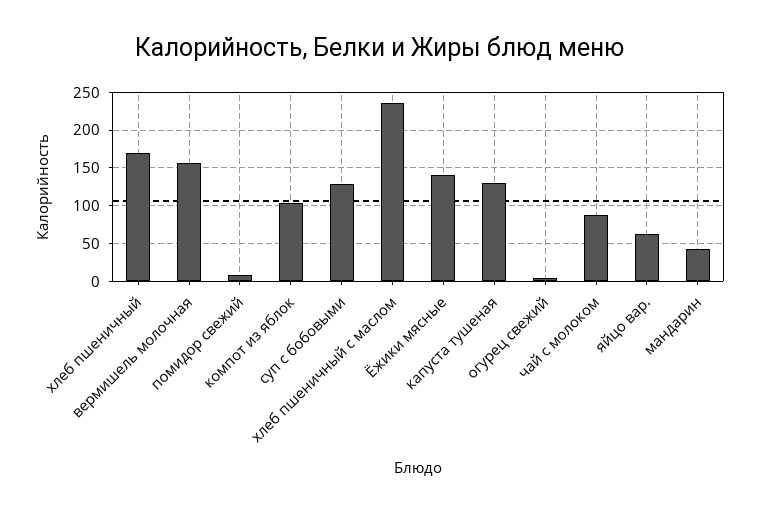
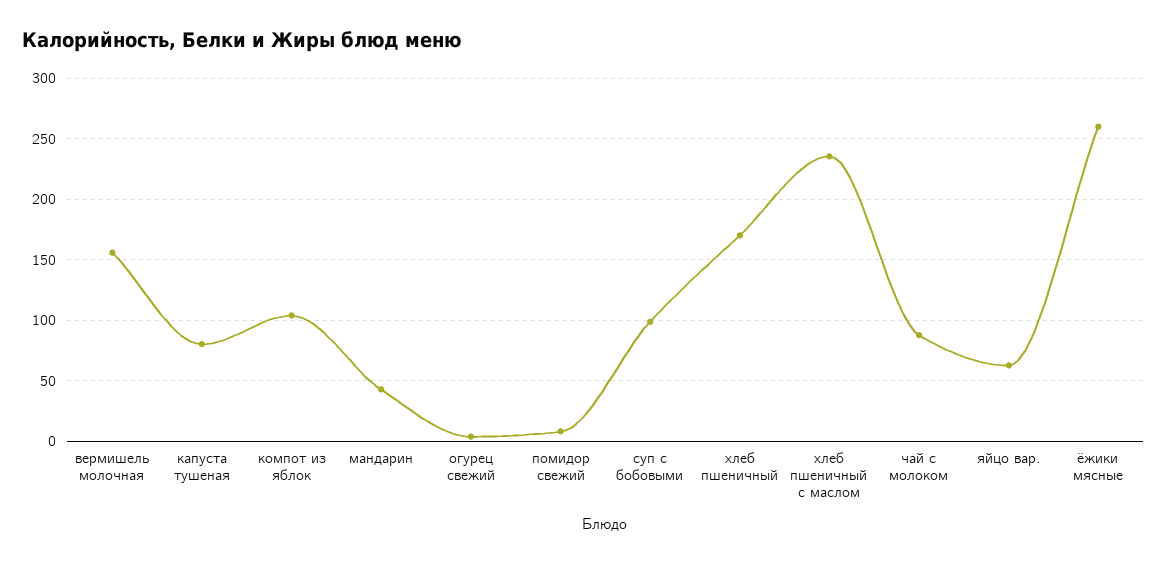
  {
    "хлеб пшеничный": 170,
    "вермишель молочная": 155,
    "помидор свежий": 10,
    "компот из яблок": 105,
-   "суп с бобовыми": 130,
+   "суп с бобовыми": 100,
    "хлеб пшеничный с маслом": 235,
-   "Ёжики мясные": 140,
+   "Ёжики мясные": 260,
-   "капуста тушеная": 130,
+   "капуста тушеная": 80,
    "огурец свежий": 5,
    "чай с молоком": 90,
    "яйцо вар.": 65,
    "мандарин": 45
  }

